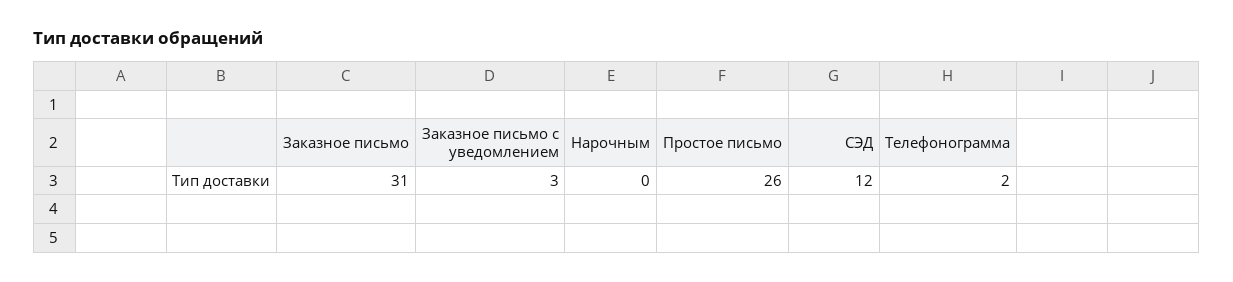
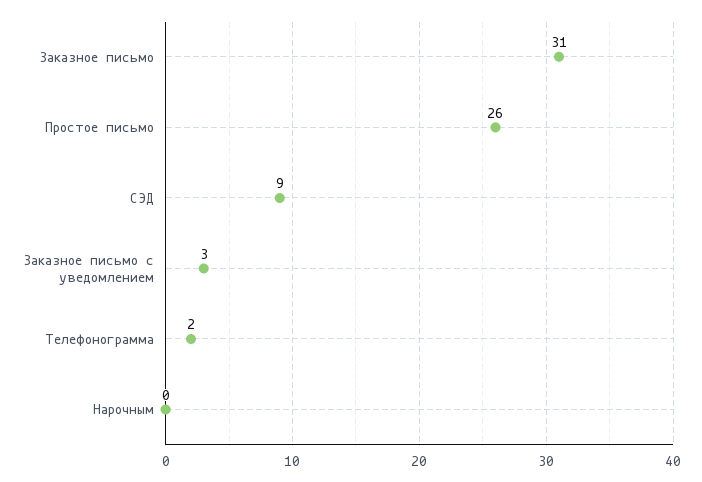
  {
    "Заказное письмо": 31,
    "Заказное письмо с уведомлением": 3,
    "Нарочным": 0,
    "Простое письмо": 26,
-   "СЭД": 12,
+   "СЭД": 9,
    "Телефонограмма": 2
  }

